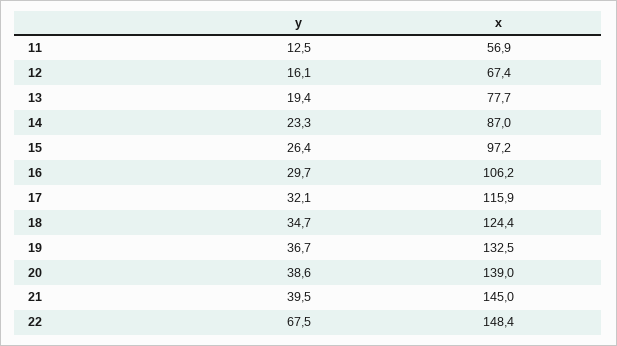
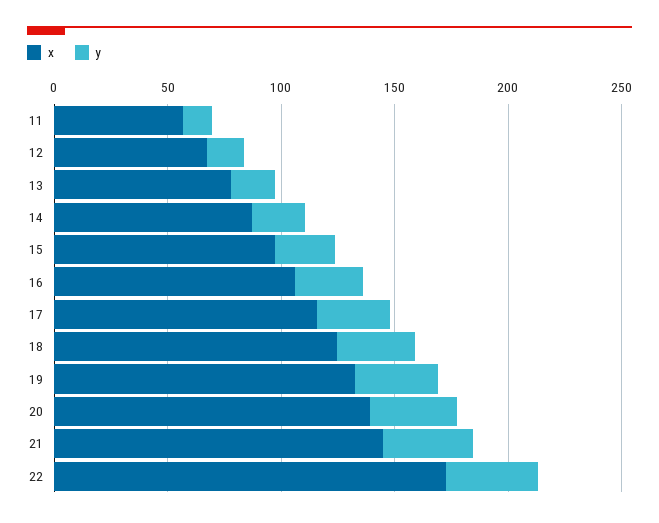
  {
    "y": {
      "11": 12.5,
      "12": 16.1,
      "13": 19.4,
      "14": 23.3,
      "15": 26.4,
      "16": 29.7,
      "17": 32.1,
      "18": 34.7,
      "19": 36.7,
      "20": 38.6,
      "21": 39.5,
-     "22": 67.5
+     "22": 40
    },
    "x": {
      "11": 56.9,
      "12": 67.4,
      "13": 77.7,
      "14": 87,
      "15": 97.2,
      "16": 106.2,
      "17": 115.9,
      "18": 124.4,
      "19": 132.5,
      "20": 139,
      "21": 145,
-     "22": 148.4
+     "22": 170
    }
  }

